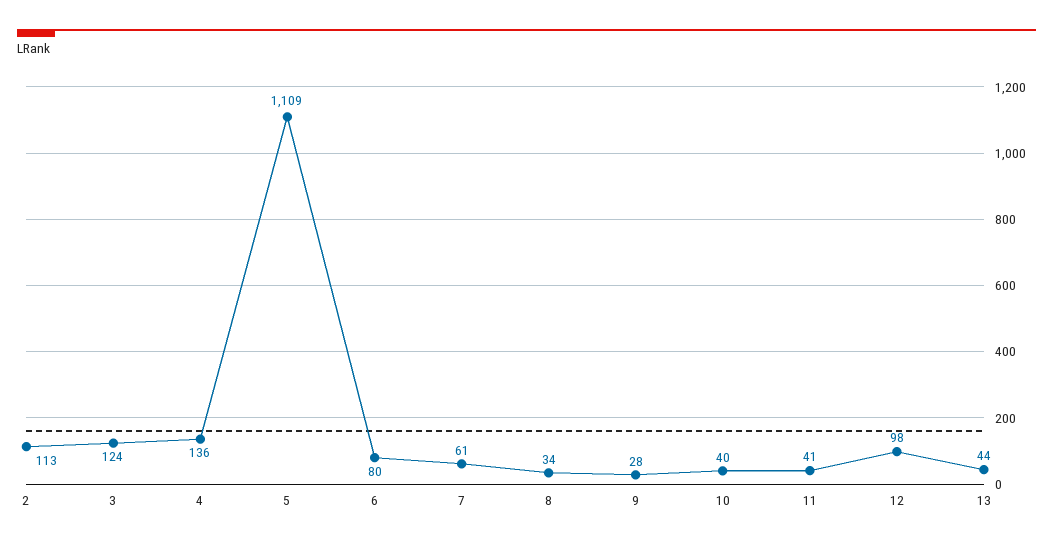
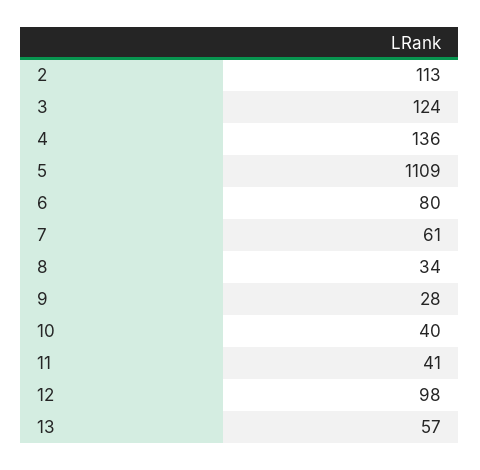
  {
    "2": 113,
    "3": 124,
    "4": 136,
    "5": 1109,
    "6": 80,
    "7": 61,
    "8": 34,
    "9": 28,
    "10": 40,
    "11": 41,
    "12": 98,
-   "13": 44
+   "13": 57
  }

